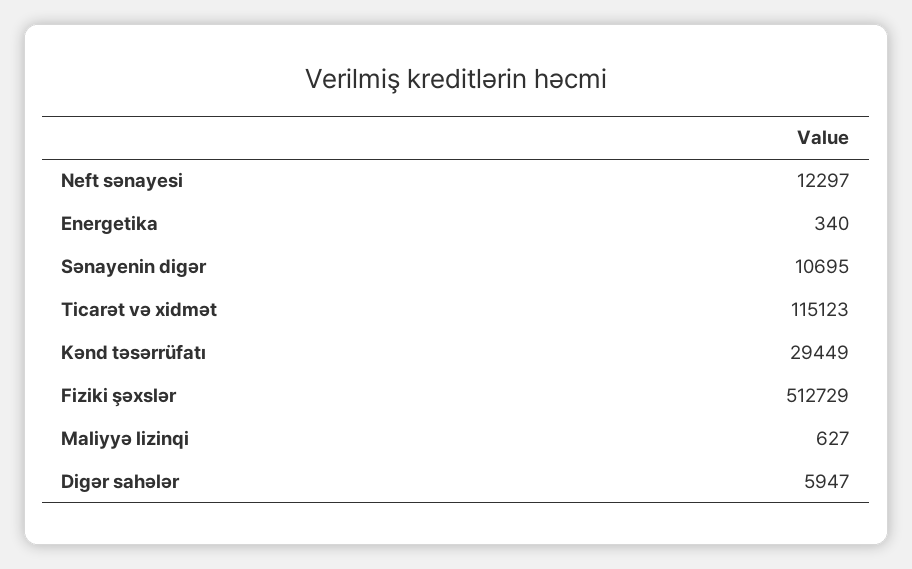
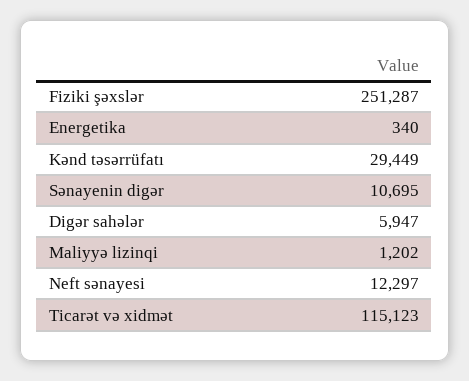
  {
    "Neft sənayesi": 12297,
    "Energetika": 340,
    "Sənayenin digər": 10695,
    "Ticarət və xidmət": 115123,
    "Kənd təsərrüfatı": 29449,
-   "Fiziki şəxslər": 512729,
+   "Fiziki şəxslər": 251287,
-   "Maliyyə lizinqi": 627,
+   "Maliyyə lizinqi": 1202,
    "Digər sahələr": 5947
  }

